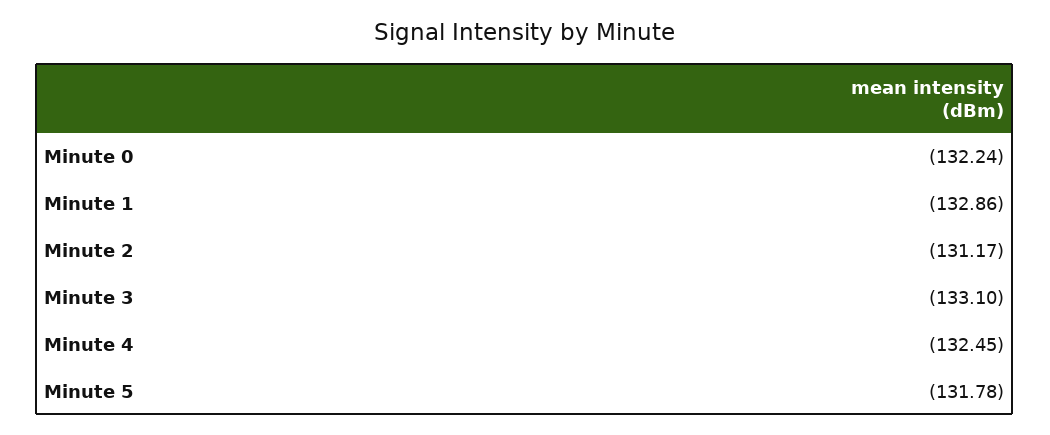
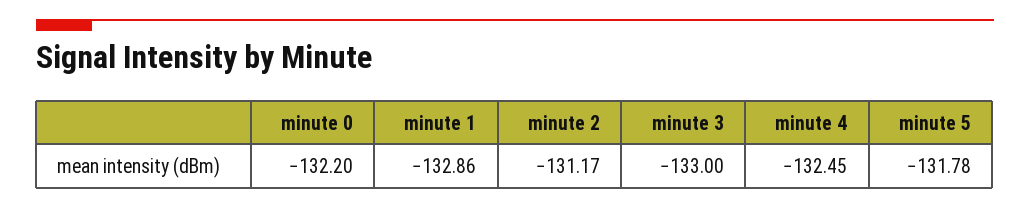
  {
-   "Minute 0": -132.24,
+   "Minute 0": -132.2,
    "Minute 1": -132.86,
    "Minute 2": -131.17,
-   "Minute 3": -133.1,
+   "Minute 3": -133,
    "Minute 4": -132.45,
    "Minute 5": -131.78
  }

